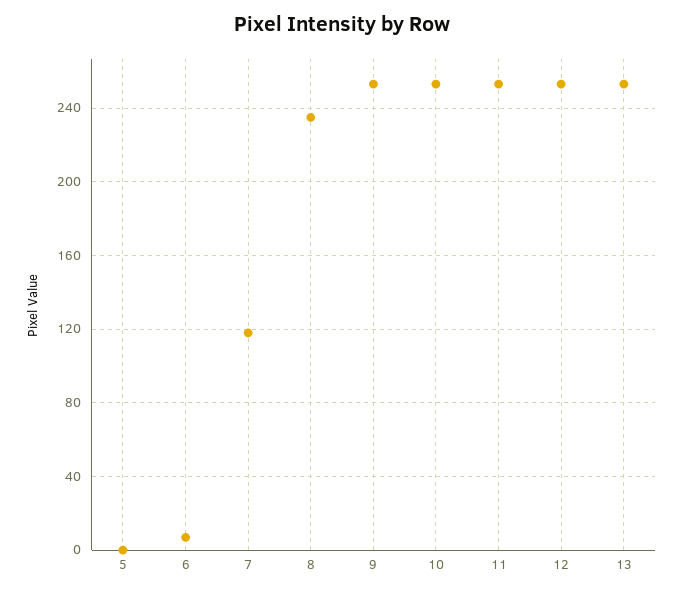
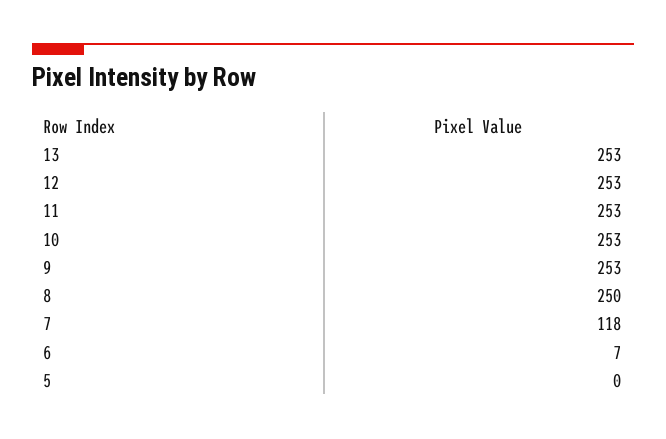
  {
    "5": 0,
    "6": 7,
    "7": 118,
-   "8": 235,
+   "8": 250,
    "9": 253,
    "10": 253,
    "11": 253,
    "12": 253,
    "13": 253
  }

